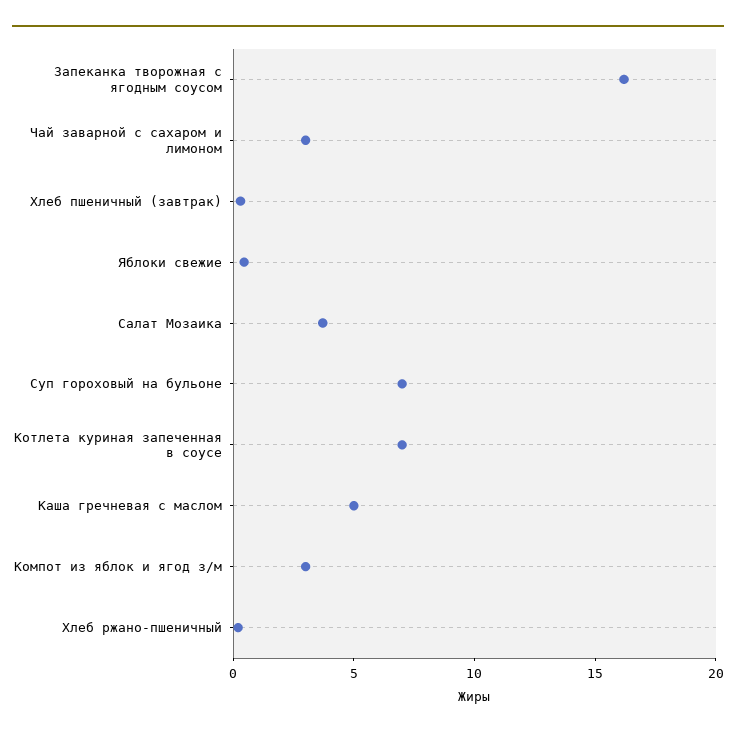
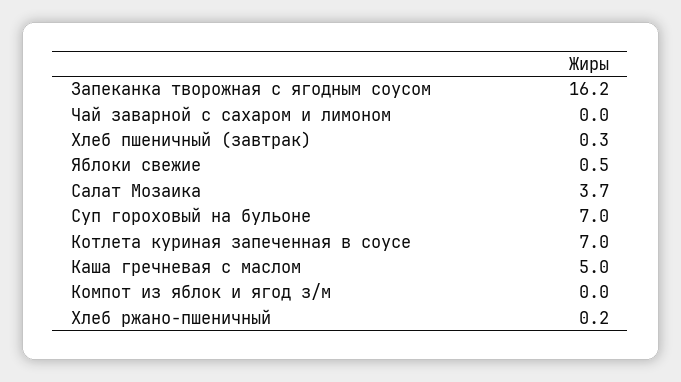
  {
    "Запеканка творожная с ягодным соусом": 16.2,
-   "Чай заварной с сахаром и лимоном": 3,
+   "Чай заварной с сахаром и лимоном": 0,
    "Хлеб пшеничный (завтрак)": 0.3,
    "Яблоки свежие": 0.5,
    "Салат Мозаика": 3.7,
    "Суп гороховый на бульоне": 7,
    "Котлета куриная запеченная в соусе": 7,
    "Каша гречневая с маслом": 5,
-   "Компот из яблок и ягод з/м": 3,
+   "Компот из яблок и ягод з/м": 0,
    "Хлеб ржано-пшеничный": 0.2
  }

